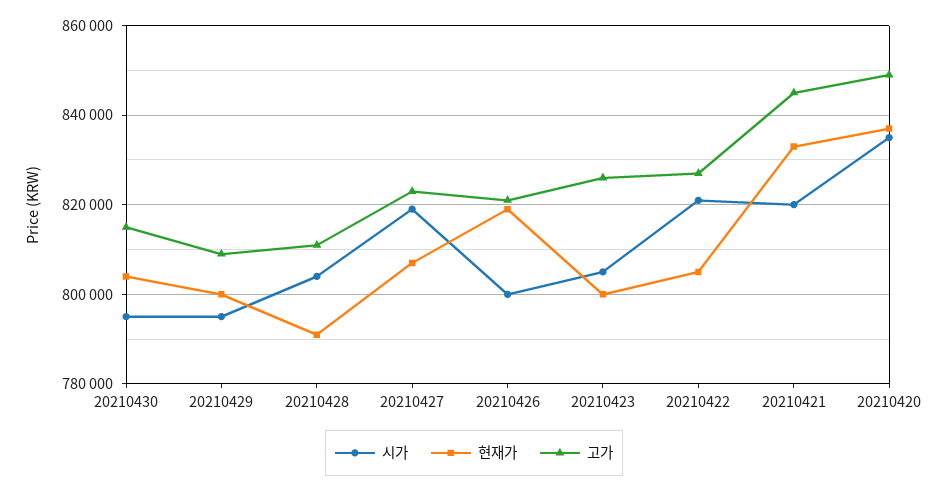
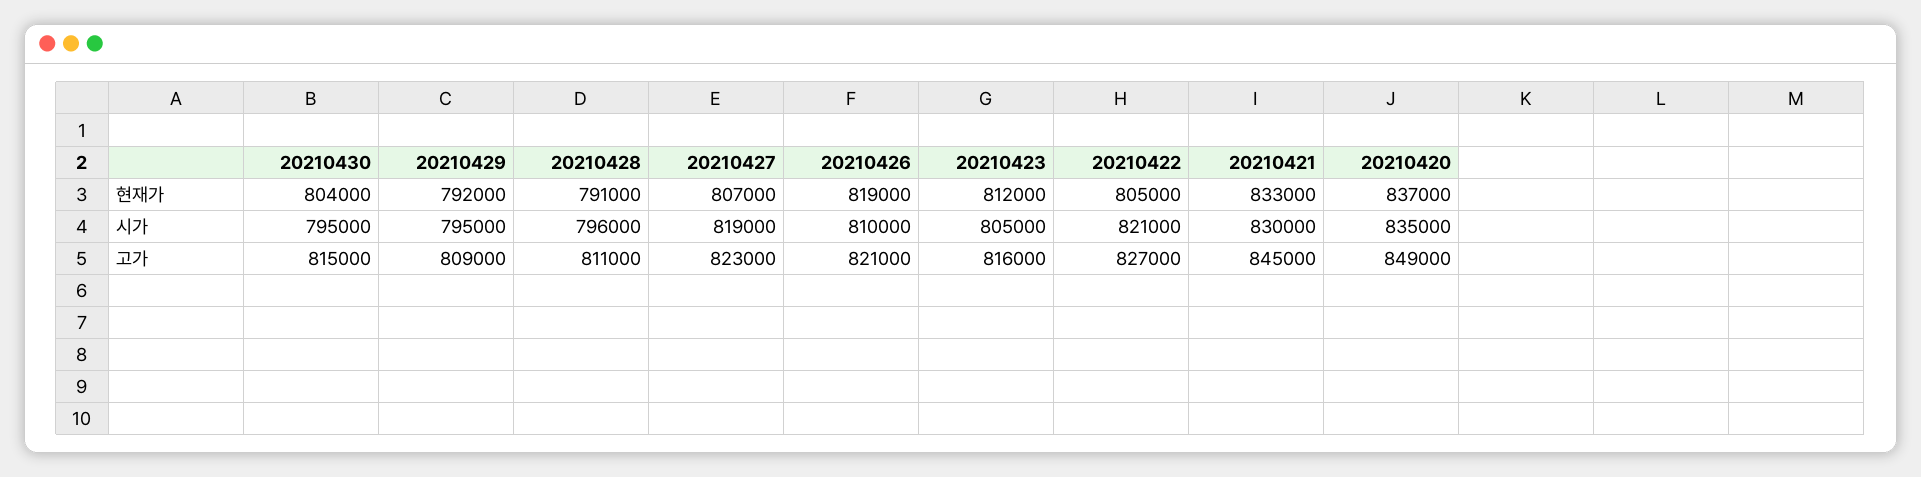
  {
    "시가": {
      "20210430": 795000,
      "20210429": 795000,
-     "20210428": 804000,
+     "20210428": 796000,
      "20210427": 819000,
-     "20210426": 800000,
+     "20210426": 810000,
      "20210423": 805000,
      "20210422": 821000,
-     "20210421": 820000,
+     "20210421": 830000,
      "20210420": 835000
    },
    "현재가": {
      "20210430": 804000,
-     "20210429": 800000,
+     "20210429": 792000,
      "20210428": 791000,
      "20210427": 807000,
      "20210426": 819000,
-     "20210423": 800000,
+     "20210423": 812000,
      "20210422": 805000,
      "20210421": 833000,
      "20210420": 837000
    },
    "고가": {
      "20210430": 815000,
      "20210429": 809000,
      "20210428": 811000,
      "20210427": 823000,
      "20210426": 821000,
-     "20210423": 826000,
+     "20210423": 816000,
      "20210422": 827000,
      "20210421": 845000,
      "20210420": 849000
    }
  }

